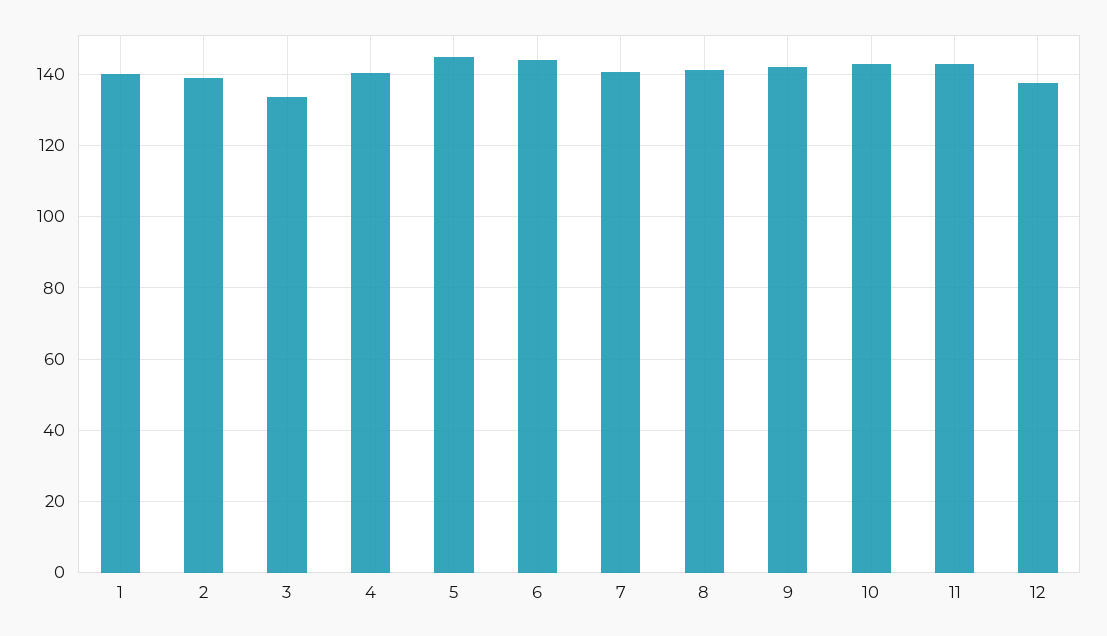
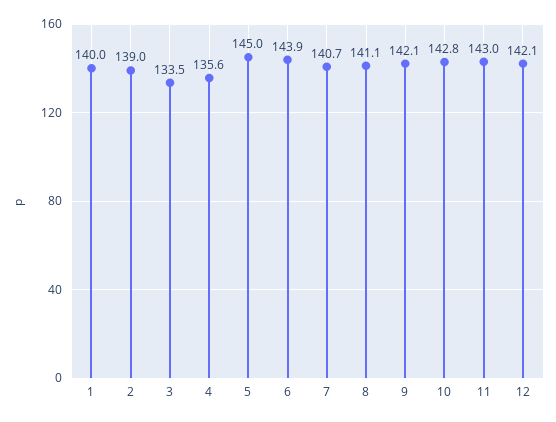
  {
    "1": 140,
    "2": 139,
    "3": 133.5,
-   "4": 140,
+   "4": 135.6,
    "5": 145,
    "6": 143.9,
    "7": 140.7,
    "8": 141.1,
    "9": 142.1,
    "10": 142.8,
    "11": 143,
-   "12": 138
+   "12": 142.1
  }

